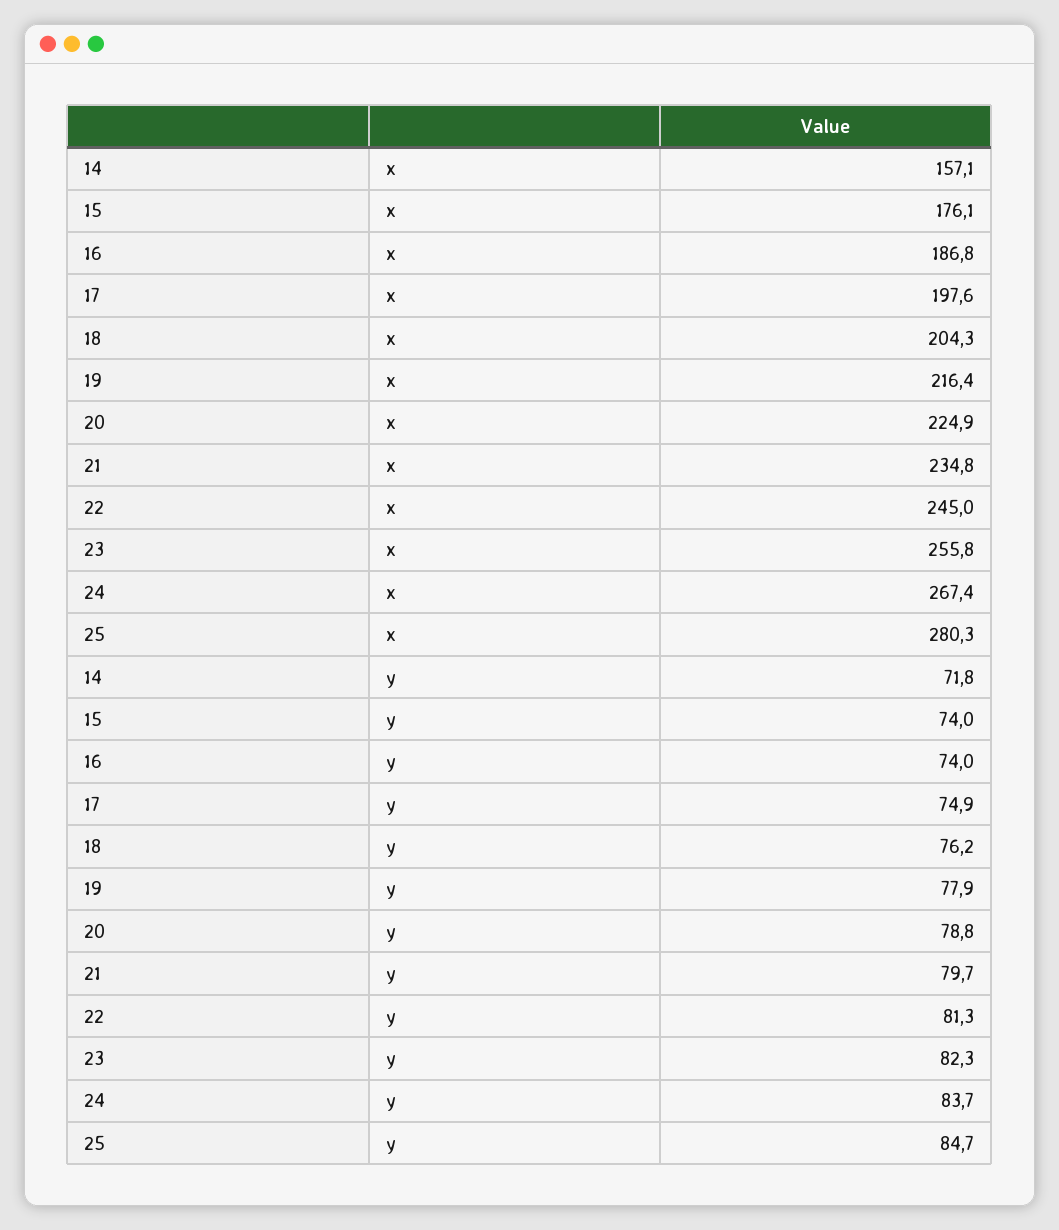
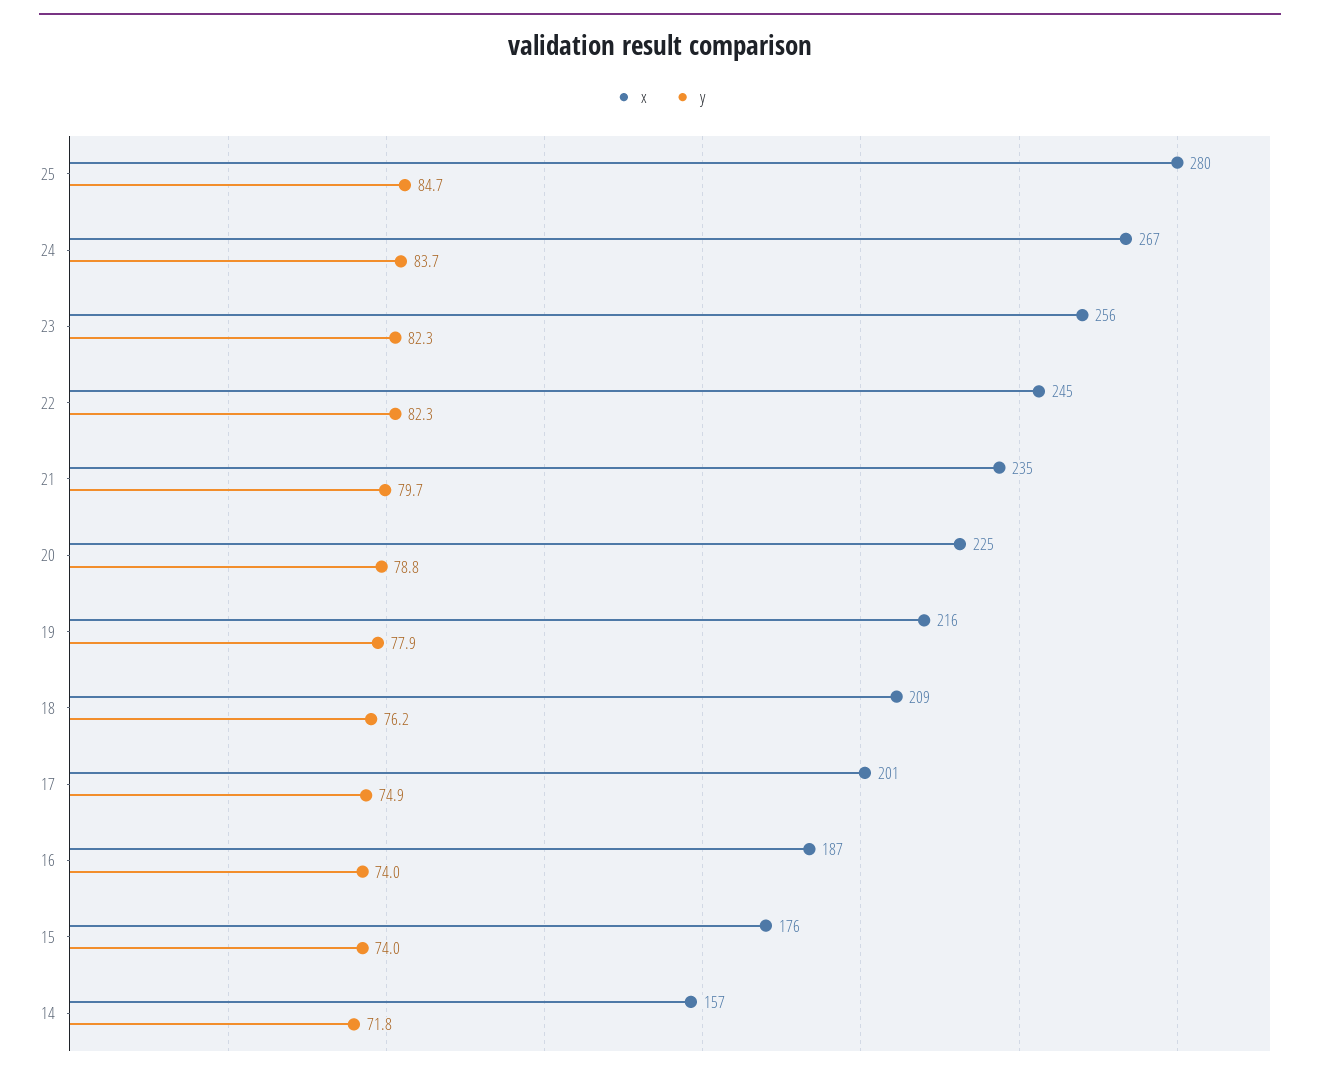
  {
    "x": {
      "14": 157.1,
      "15": 176.1,
      "16": 186.8,
-     "17": 197.6,
+     "17": 201,
-     "18": 204.3,
+     "18": 209,
      "19": 216.4,
      "20": 224.9,
      "21": 234.8,
      "22": 245,
      "23": 255.8,
      "24": 267.4,
      "25": 280.3
    },
    "y": {
      "14": 71.8,
      "15": 74,
      "16": 74,
      "17": 74.9,
      "18": 76.2,
      "19": 77.9,
      "20": 78.8,
      "21": 79.7,
-     "22": 81.3,
+     "22": 82.3,
      "23": 82.3,
      "24": 83.7,
      "25": 84.7
    }
  }

